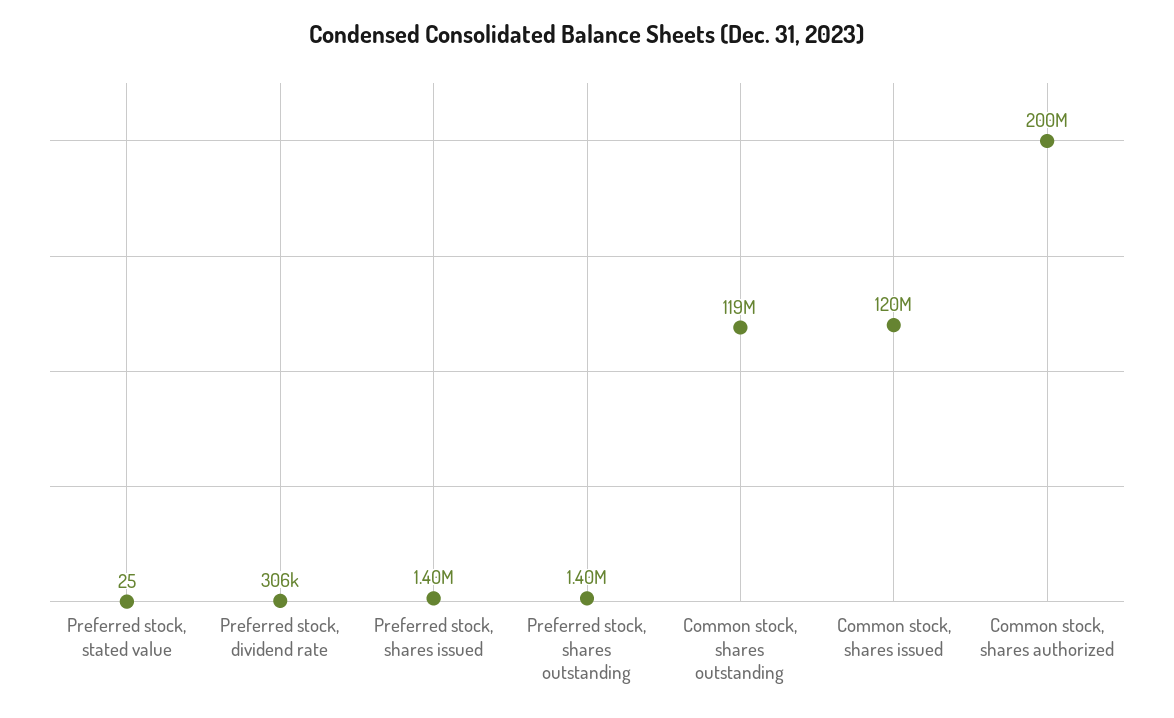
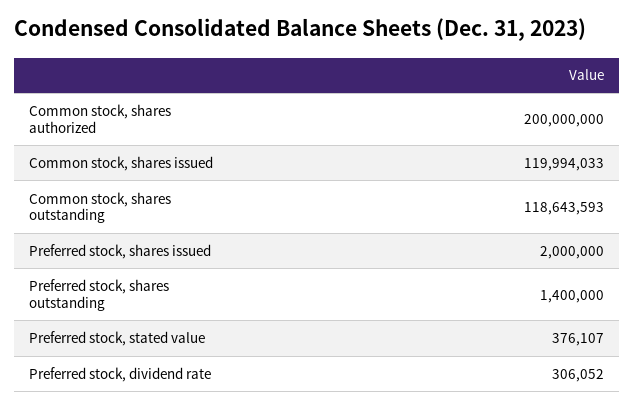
  {
-   "Preferred stock, stated value": 25,
+   "Preferred stock, stated value": 376107,
    "Preferred stock, dividend rate": 306052,
-   "Preferred stock, shares issued": 1400000,
+   "Preferred stock, shares issued": 2000000,
    "Preferred stock, shares outstanding": 1400000,
    "Common stock, shares outstanding": 118643593,
    "Common stock, shares issued": 119994033,
    "Common stock, shares authorized": 200000000
  }

